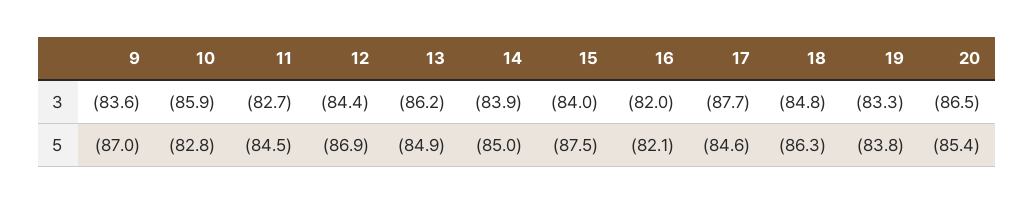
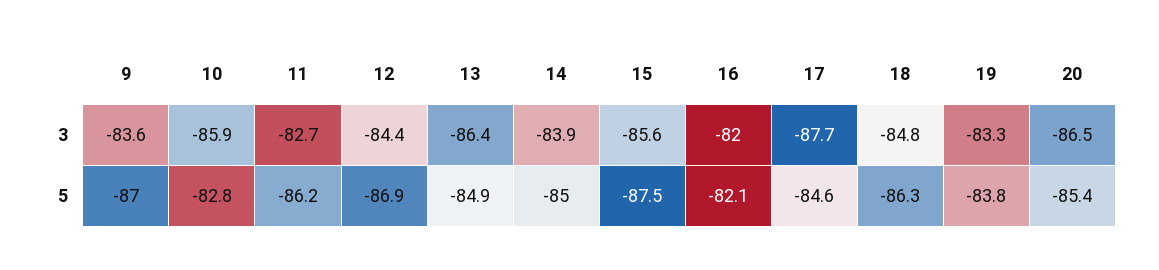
  {
    "9": {
      "3": -83.6,
      "5": -87
    },
    "10": {
      "3": -85.9,
      "5": -82.8
    },
    "11": {
      "3": -82.7,
-     "5": -84.5
+     "5": -86.2
    },
    "12": {
      "3": -84.4,
      "5": -86.9
    },
    "13": {
-     "3": -86.2,
+     "3": -86.4,
      "5": -84.9
    },
    "14": {
      "3": -83.9,
      "5": -85
    },
    "15": {
-     "3": -84,
+     "3": -85.6,
      "5": -87.5
    },
    "16": {
      "3": -82,
      "5": -82.1
    },
    "17": {
      "3": -87.7,
      "5": -84.6
    },
    "18": {
      "3": -84.8,
      "5": -86.3
    },
    "19": {
      "3": -83.3,
      "5": -83.8
    },
    "20": {
      "3": -86.5,
      "5": -85.4
    }
  }

